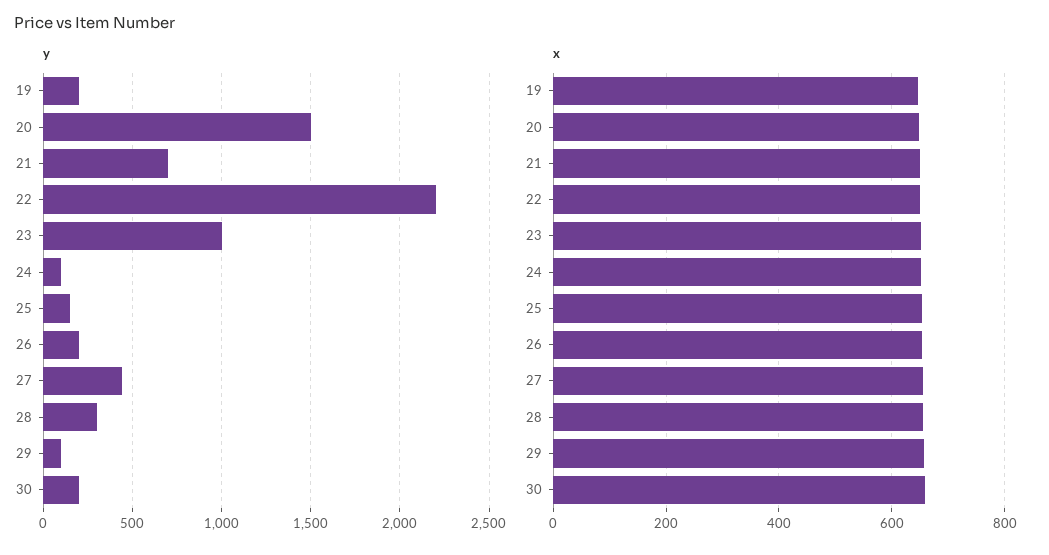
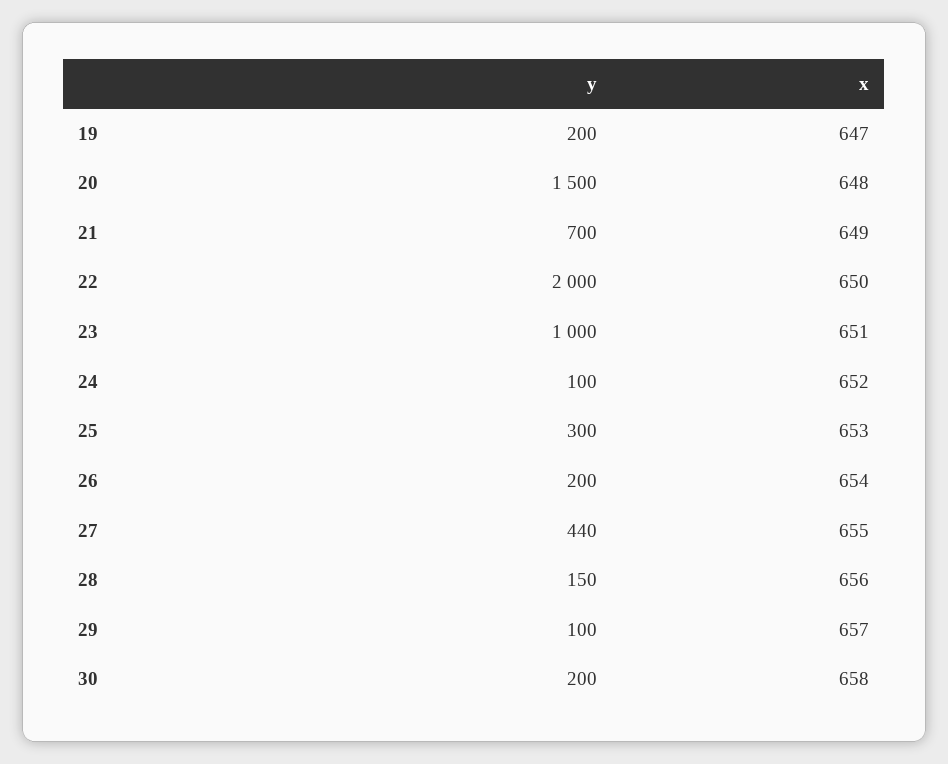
  {
    "y": {
      "19": 200,
      "20": 1500,
      "21": 700,
-     "22": 2200,
+     "22": 2000,
      "23": 1000,
      "24": 100,
-     "25": 150,
+     "25": 300,
      "26": 200,
      "27": 440,
-     "28": 300,
+     "28": 150,
      "29": 100,
      "30": 200
    },
    "x": {
      "19": 647,
      "20": 648,
      "21": 649,
      "22": 650,
      "23": 651,
      "24": 652,
      "25": 653,
      "26": 654,
      "27": 655,
      "28": 656,
      "29": 657,
      "30": 658
    }
  }

